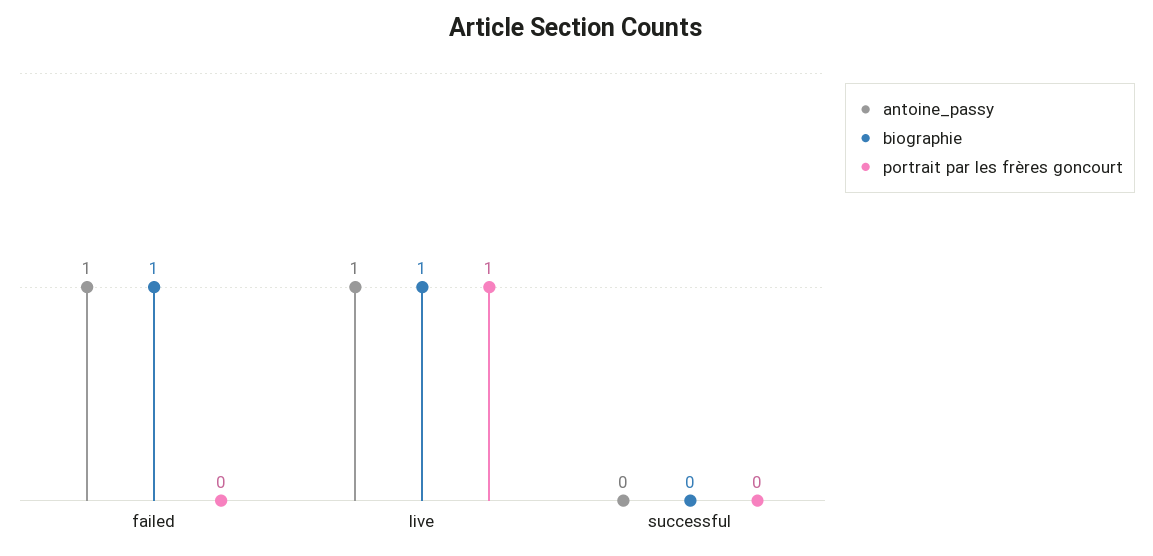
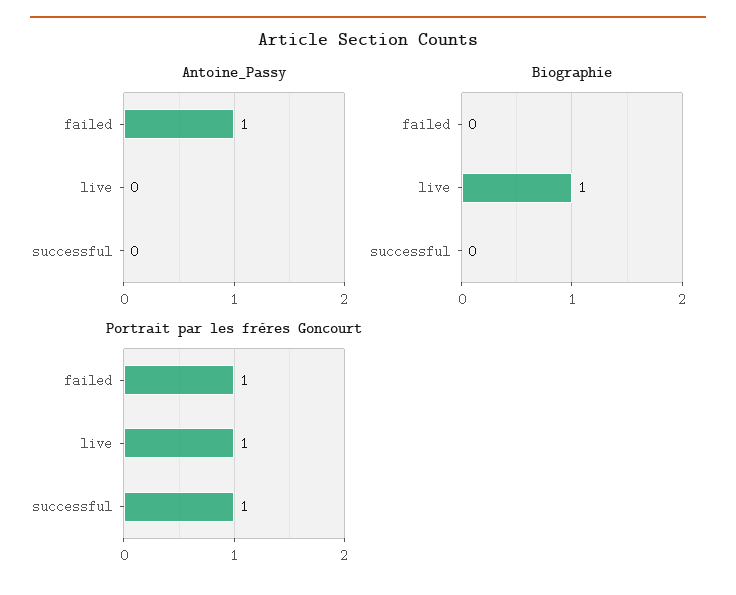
  {
    "antoine_passy": {
      "failed": 1,
-     "live": 1,
+     "live": 0,
      "successful": 0
    },
    "biographie": {
-     "failed": 1,
+     "failed": 0,
      "live": 1,
      "successful": 0
    },
    "portrait par les frères goncourt": {
-     "failed": 0,
+     "failed": 1,
      "live": 1,
-     "successful": 0
+     "successful": 1
    }
  }

